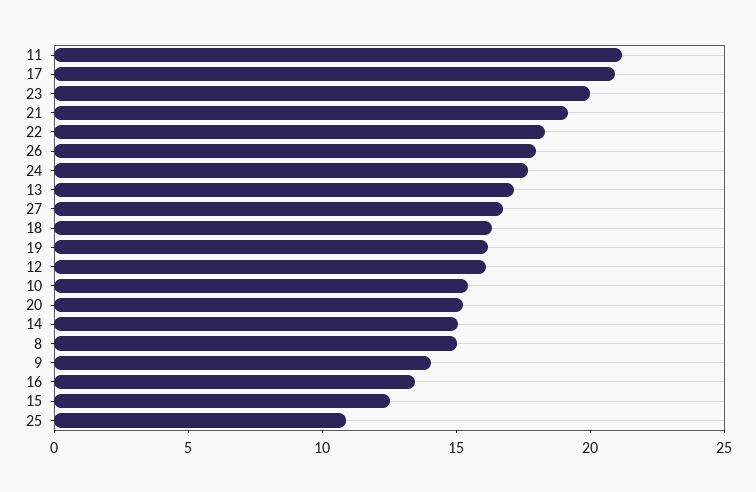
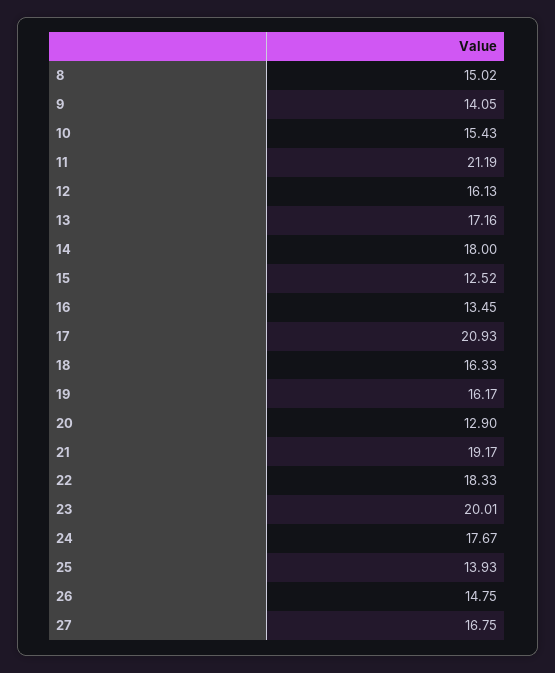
  {
    "11": 21.19,
    "17": 20.93,
    "23": 20.01,
    "21": 19.17,
    "22": 18.33,
-   "26": 18,
+   "26": 14.75,
    "24": 17.67,
    "13": 17.16,
    "27": 16.75,
    "18": 16.33,
    "19": 16.17,
    "12": 16.13,
    "10": 15.43,
-   "20": 15,
+   "20": 12.9,
-   "14": 15,
+   "14": 18,
    "8": 15.02,
    "9": 14.05,
    "16": 13.45,
    "15": 12.52,
-   "25": 11
+   "25": 13.93
  }

